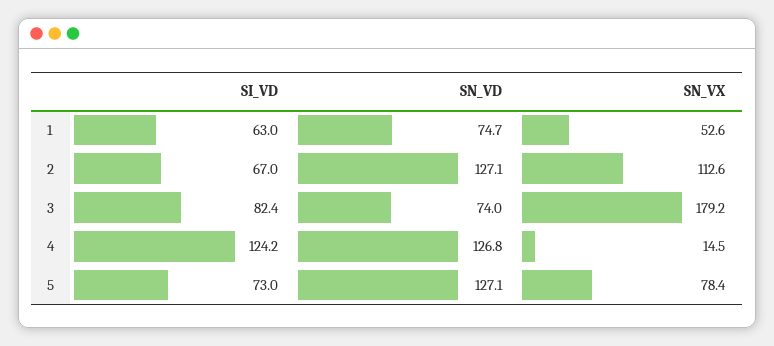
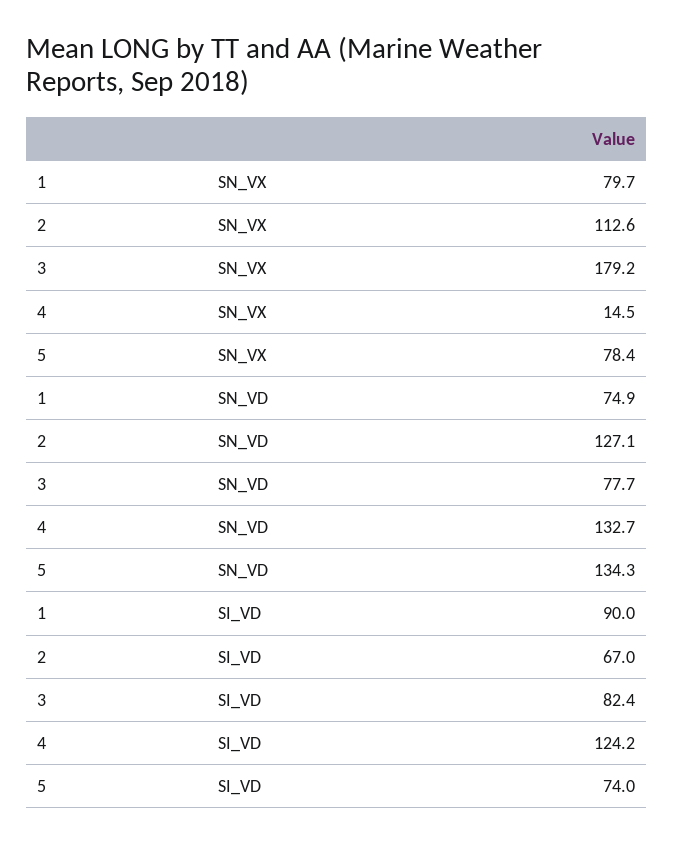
  {
    "SI_VD": {
-     "1": 63,
+     "1": 90,
      "2": 67,
      "3": 82.4,
      "4": 124.2,
-     "5": 73
+     "5": 74
    },
    "SN_VD": {
-     "1": 74.7,
+     "1": 74.9,
      "2": 127.1,
-     "3": 74,
+     "3": 77.7,
-     "4": 126.8,
+     "4": 132.7,
-     "5": 127.1
+     "5": 134.3
    },
    "SN_VX": {
-     "1": 52.6,
+     "1": 79.7,
      "2": 112.6,
      "3": 179.2,
      "4": 14.5,
      "5": 78.4
    }
  }

